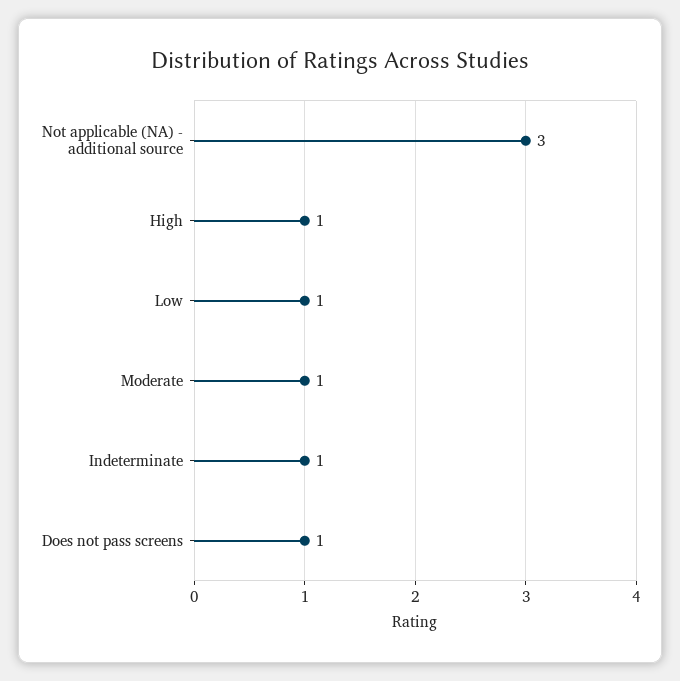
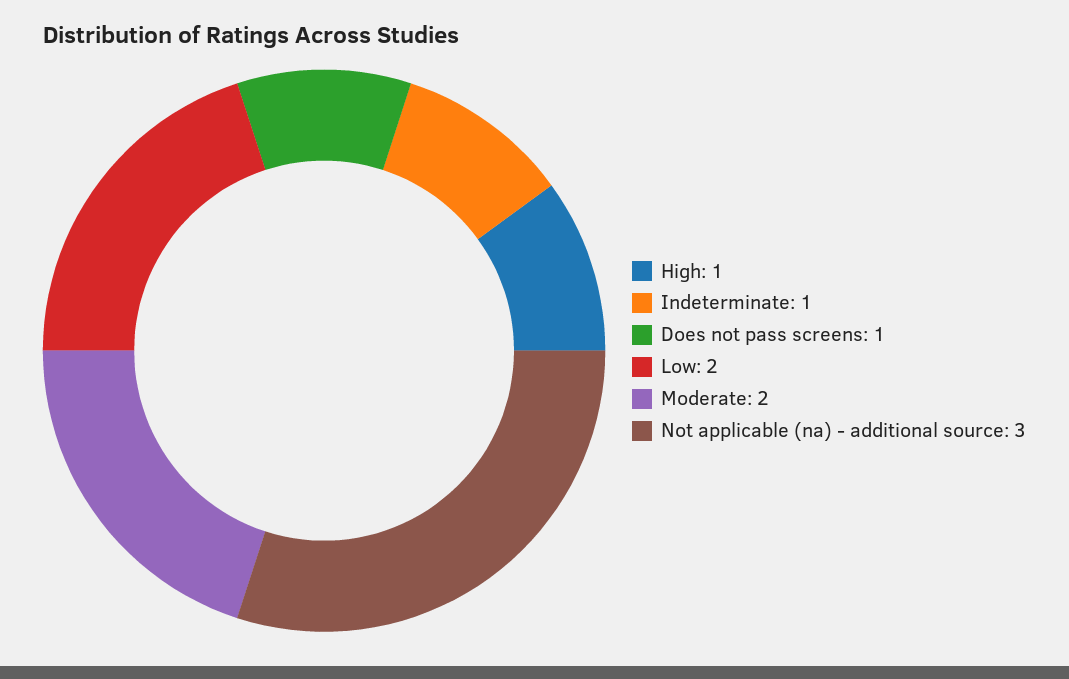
  {
    "Not applicable (NA) - additional source": 3,
    "High": 1,
-   "Low": 1,
+   "Low": 2,
-   "Moderate": 1,
+   "Moderate": 2,
    "Indeterminate": 1,
    "Does not pass screens": 1
  }

